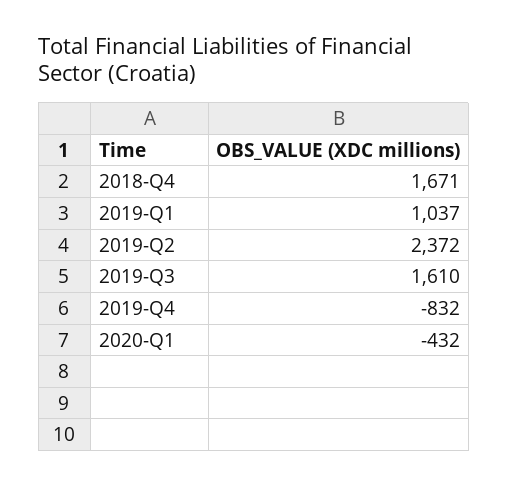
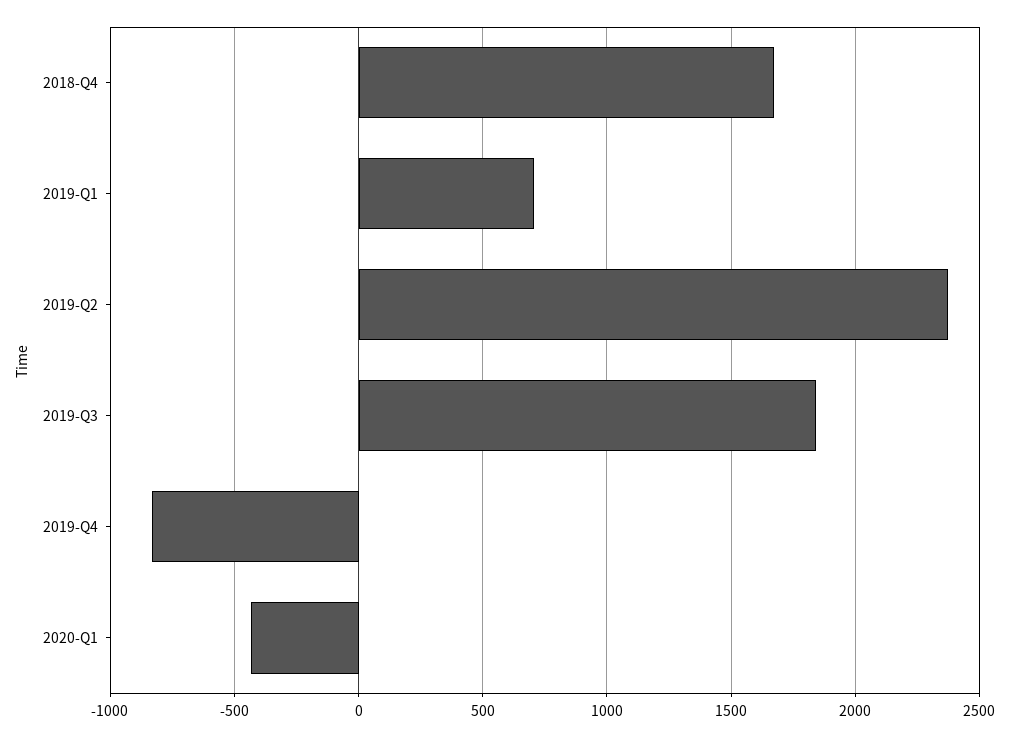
  {
    "2018-Q4": 1671,
-   "2019-Q1": 1037,
+   "2019-Q1": 700,
    "2019-Q2": 2372,
-   "2019-Q3": 1610,
+   "2019-Q3": 1850,
    "2019-Q4": -832,
    "2020-Q1": -432
  }

